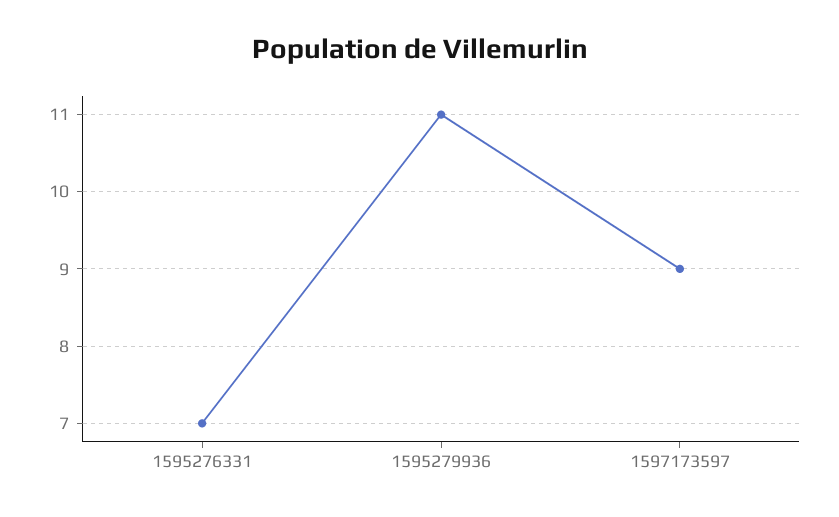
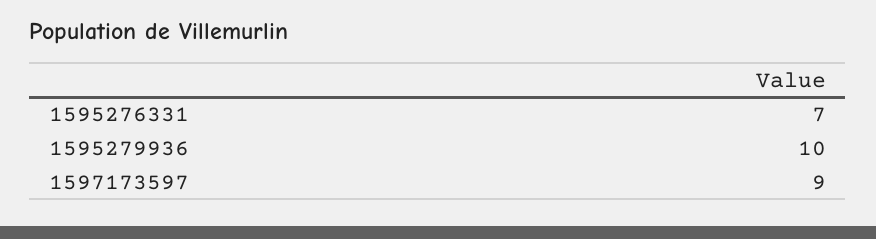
  {
    "1595276331": 7,
-   "1595279936": 11,
+   "1595279936": 10,
    "1597173597": 9
  }

